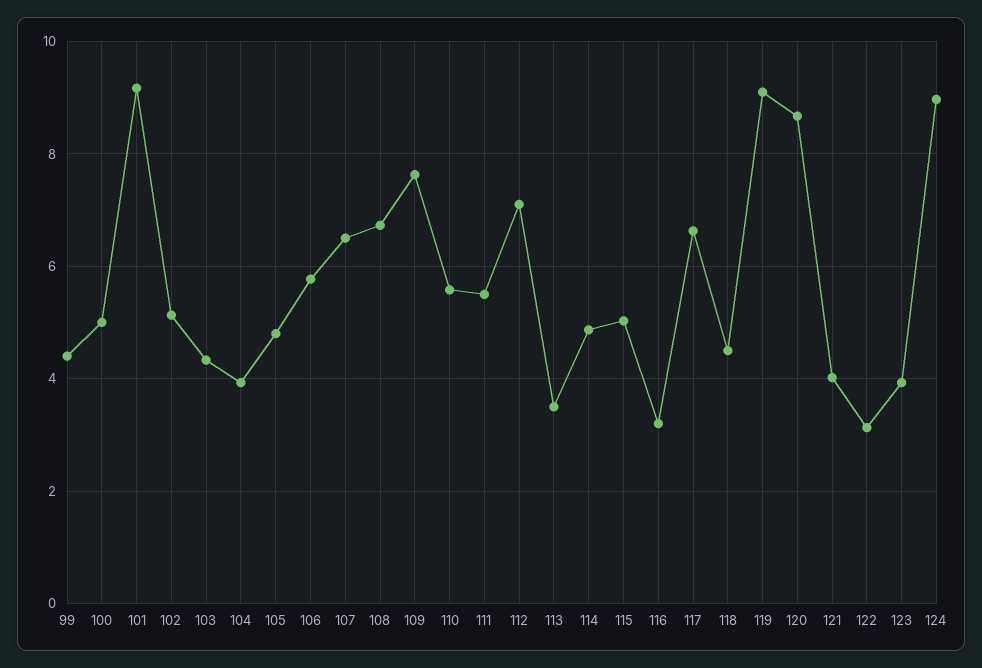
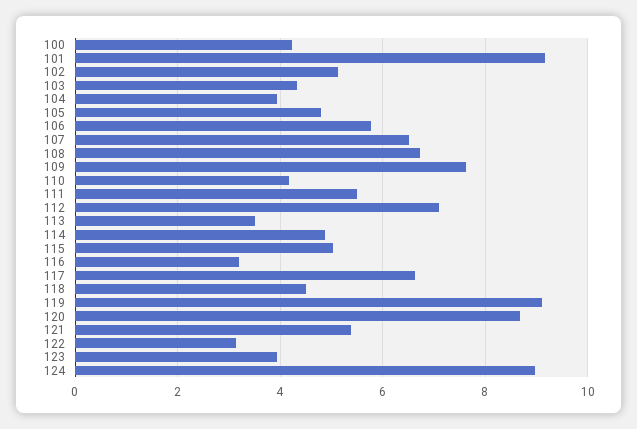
  {
-   "99": 4.4,
-   "100": 5,
+   "100": 4.2,
    "101": 9.2,
    "102": 5.2,
    "103": 4.4,
    "104": 4,
    "105": 4.8,
    "106": 5.8,
    "107": 6.6,
    "108": 6.8,
    "109": 7.6,
-   "110": 5.6,
+   "110": 4.2,
    "111": 5.6,
    "112": 7.2,
    "113": 3.6,
    "114": 4.8,
    "115": 5,
    "116": 3.2,
    "117": 6.6,
    "118": 4.6,
    "119": 9.2,
    "120": 8.6,
-   "121": 4,
+   "121": 5.4,
    "122": 3.2,
    "123": 4,
    "124": 9
  }

